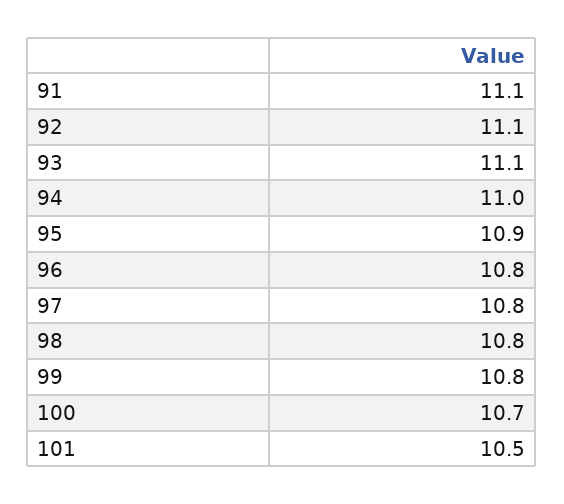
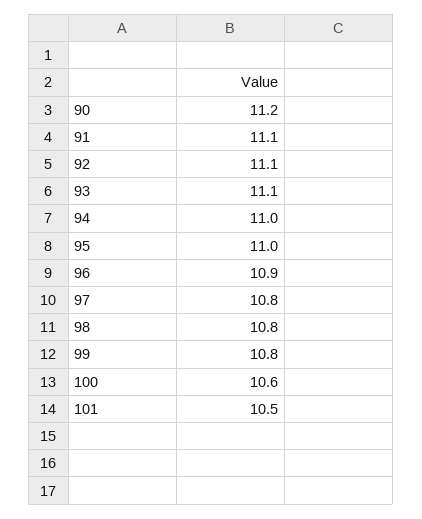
  {
    "91": 11.1,
    "92": 11.1,
    "93": 11.1,
    "94": 11,
-   "95": 10.9,
+   "95": 11,
-   "96": 10.8,
+   "96": 10.9,
    "97": 10.8,
    "98": 10.8,
    "99": 10.8,
-   "100": 10.7,
+   "100": 10.6,
-   "101": 10.5
+   "101": 10.5,
+   "90": 11.2
  }

